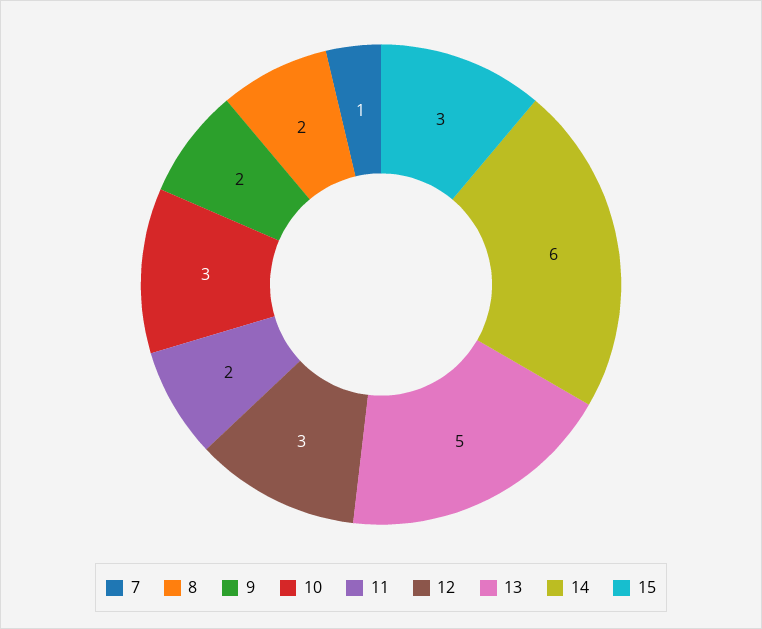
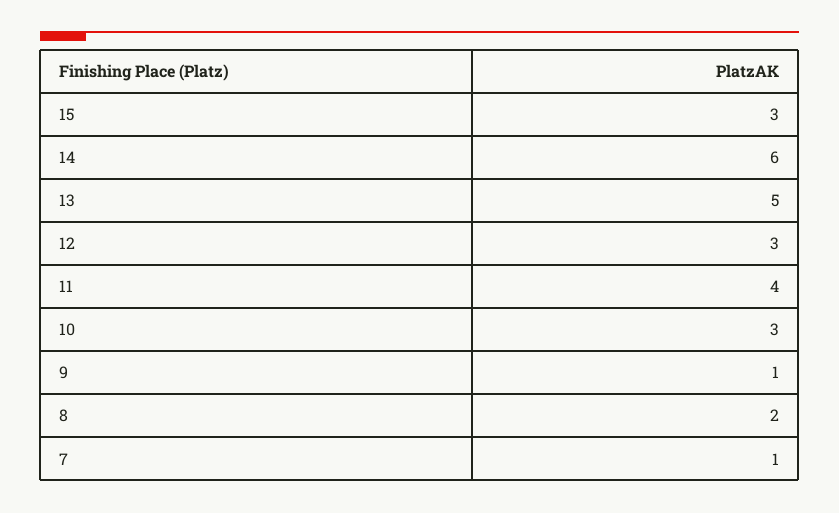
  {
    "7": 1,
    "8": 2,
-   "9": 2,
+   "9": 1,
    "10": 3,
-   "11": 2,
+   "11": 4,
    "12": 3,
    "13": 5,
    "14": 6,
    "15": 3
  }

